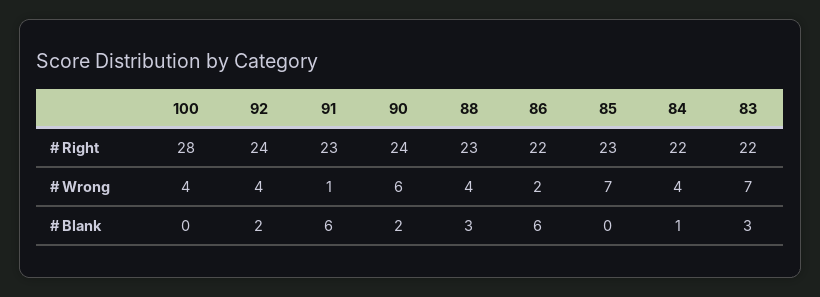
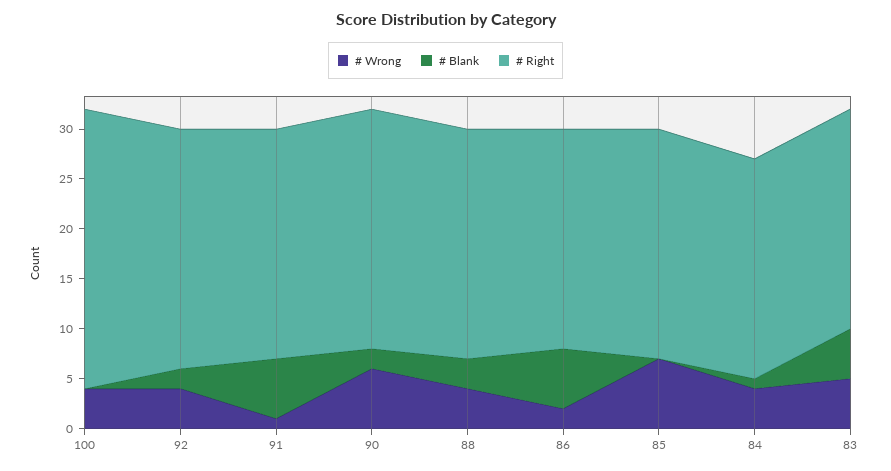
  {
    "# Right": {
      "100": 28,
      "92": 24,
      "91": 23,
      "90": 24,
      "88": 23,
      "86": 22,
      "85": 23,
      "84": 22,
      "83": 22
    },
    "# Wrong": {
      "100": 4,
      "92": 4,
      "91": 1,
      "90": 6,
      "88": 4,
      "86": 2,
      "85": 7,
      "84": 4,
-     "83": 7
+     "83": 5
    },
    "# Blank": {
      "100": 0,
      "92": 2,
      "91": 6,
      "90": 2,
      "88": 3,
      "86": 6,
      "85": 0,
      "84": 1,
-     "83": 3
+     "83": 5
    }
  }

